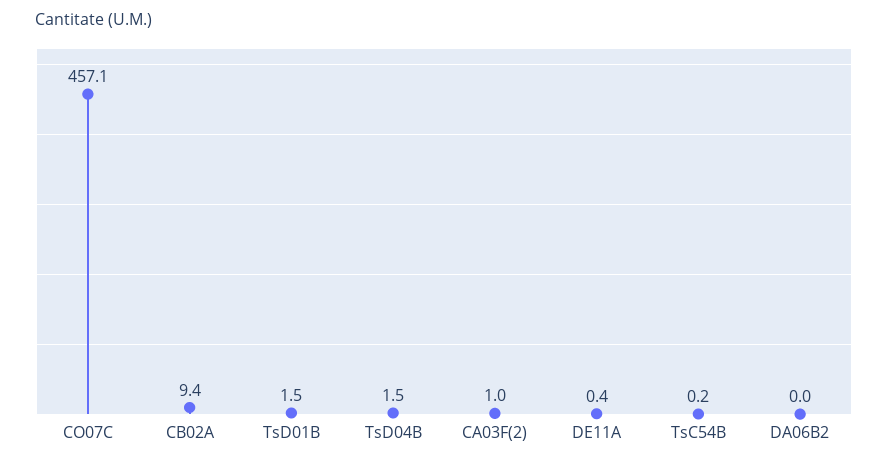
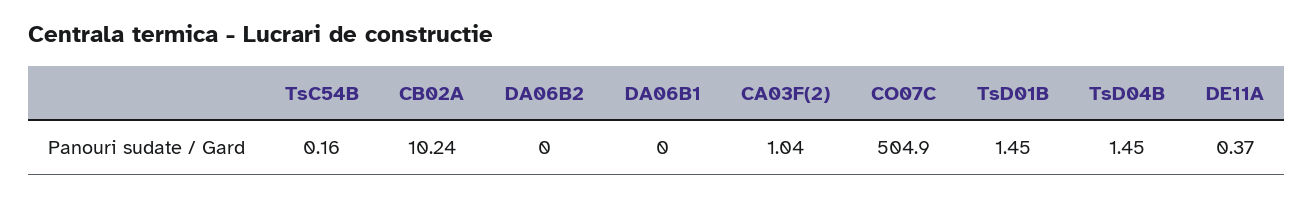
  {
-   "CO07C": 457.1,
+   "CO07C": 504.9,
-   "CB02A": 9.4,
+   "CB02A": 10.24,
    "TsD01B": 1.45,
    "TsD04B": 1.45,
    "CA03F(2)": 1.04,
    "DE11A": 0.37,
    "TsC54B": 0.16,
-   "DA06B2": 0
+   "DA06B2": 0,
+   "DA06B1": 0
  }

